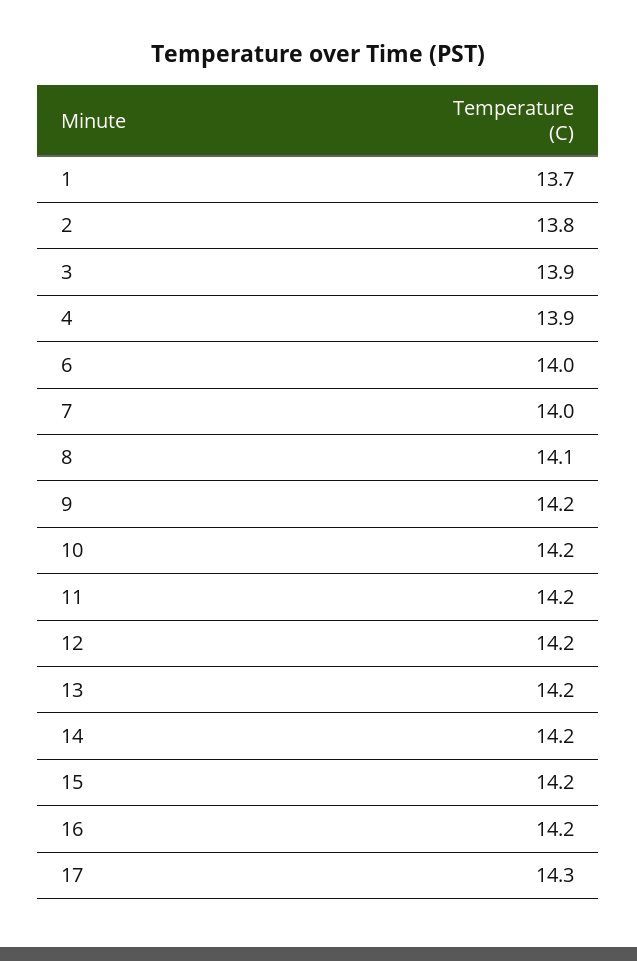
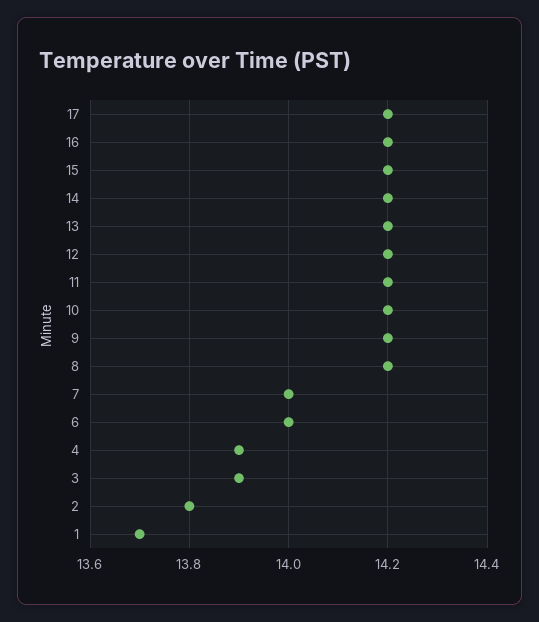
  {
    "1": 13.7,
    "2": 13.8,
    "3": 13.9,
    "4": 13.9,
    "6": 14,
    "7": 14,
-   "8": 14.1,
+   "8": 14.2,
    "9": 14.2,
    "10": 14.2,
    "11": 14.2,
    "12": 14.2,
    "13": 14.2,
    "14": 14.2,
    "15": 14.2,
    "16": 14.2,
-   "17": 14.3
+   "17": 14.2
  }

